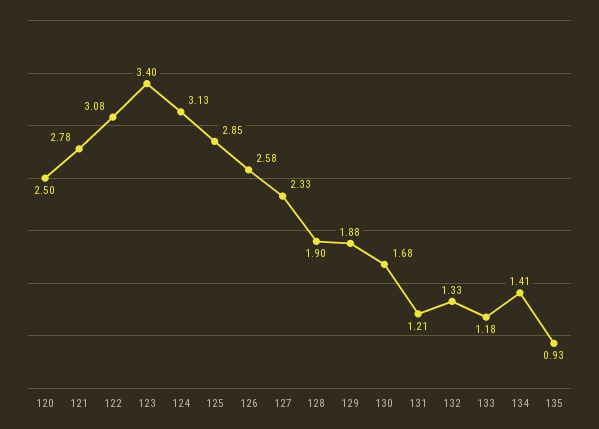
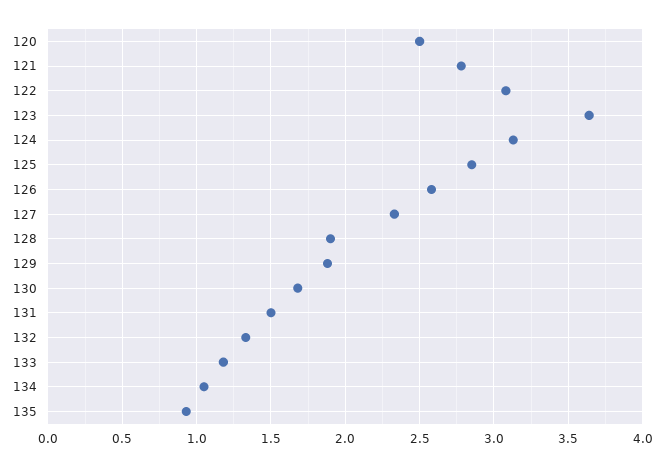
  {
    "120": 2.5,
    "121": 2.78,
    "122": 3.08,
-   "123": 3.4,
+   "123": 3.65,
    "124": 3.13,
    "125": 2.85,
    "126": 2.58,
    "127": 2.33,
    "128": 1.9,
    "129": 1.88,
    "130": 1.68,
-   "131": 1.21,
+   "131": 1.5,
    "132": 1.33,
    "133": 1.18,
-   "134": 1.41,
+   "134": 1.05,
    "135": 0.93
  }

